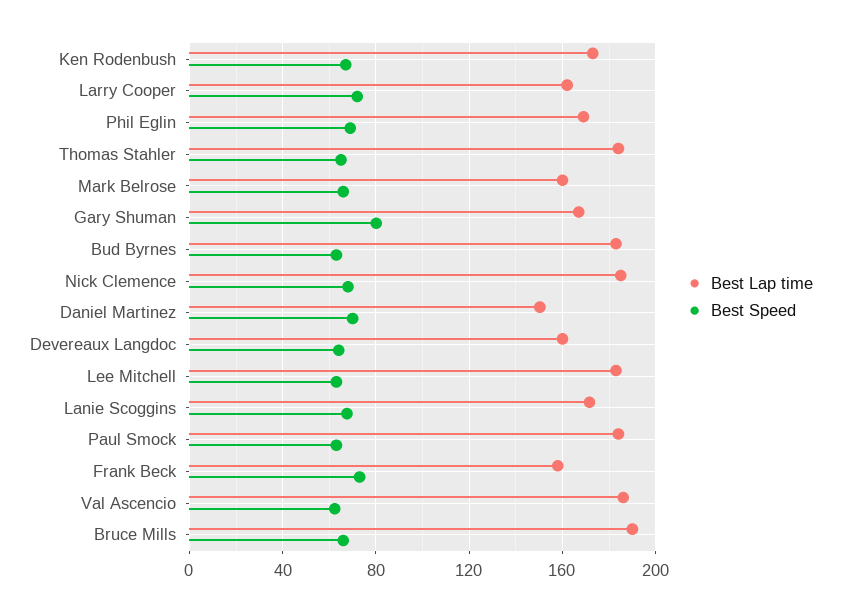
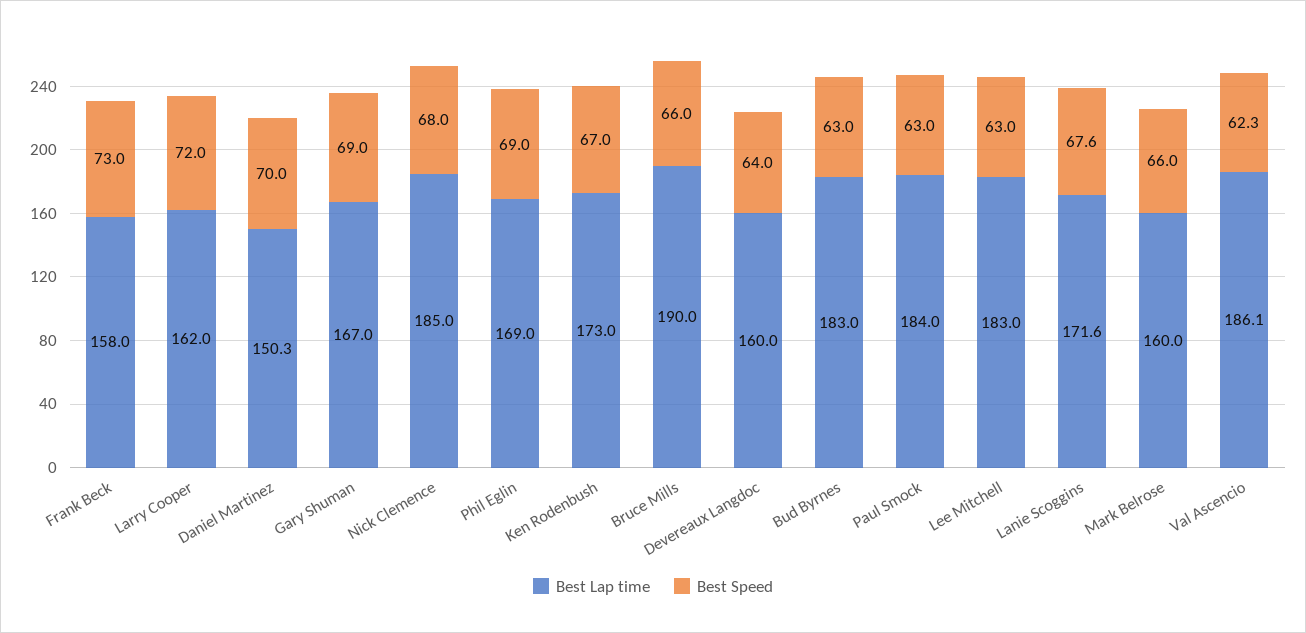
  {
    "Best Lap time": {
      "Ken Rodenbush": 173,
      "Larry Cooper": 162,
      "Phil Eglin": 169,
-     "Thomas Stahler": 185,
      "Mark Belrose": 160,
      "Gary Shuman": 167,
      "Bud Byrnes": 183,
      "Nick Clemence": 185,
      "Daniel Martinez": 150.3,
      "Devereaux Langdoc": 160,
      "Lee Mitchell": 183,
      "Lanie Scoggins": 171.6,
      "Paul Smock": 184,
      "Frank Beck": 158,
      "Val Ascencio": 186.1,
      "Bruce Mills": 190
    },
    "Best Speed": {
      "Ken Rodenbush": 67,
      "Larry Cooper": 72,
      "Phil Eglin": 69,
-     "Thomas Stahler": 65,
      "Mark Belrose": 66,
-     "Gary Shuman": 80,
+     "Gary Shuman": 69,
      "Bud Byrnes": 63,
      "Nick Clemence": 68,
      "Daniel Martinez": 70,
      "Devereaux Langdoc": 64,
      "Lee Mitchell": 63,
      "Lanie Scoggins": 67.6,
      "Paul Smock": 63,
      "Frank Beck": 73,
      "Val Ascencio": 62.3,
      "Bruce Mills": 66
    }
  }

